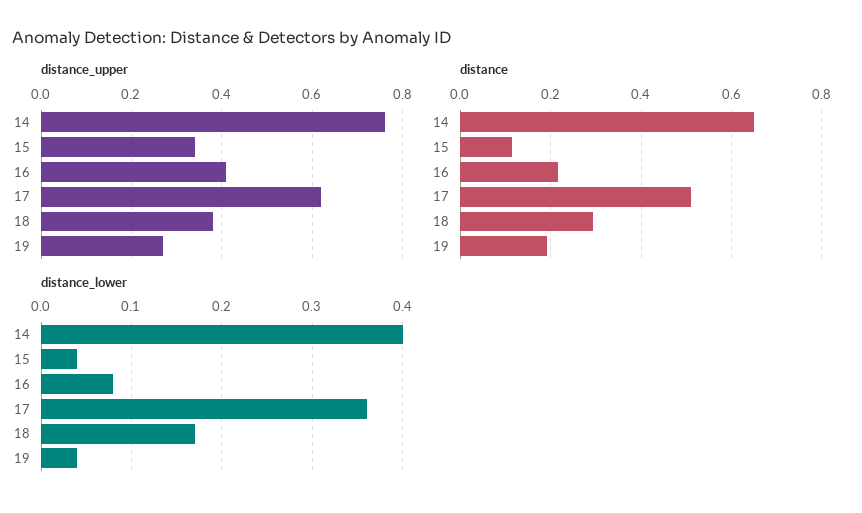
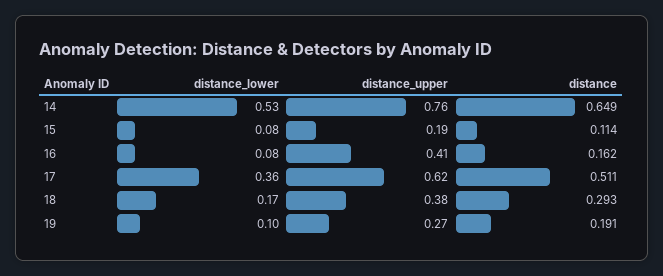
  {
    "distance_upper": {
      "14": 0.76,
-     "15": 0.35,
+     "15": 0.19,
      "16": 0.41,
      "17": 0.62,
      "18": 0.38,
      "19": 0.27
    },
    "distance": {
      "14": 0.649,
      "15": 0.114,
-     "16": 0.22,
+     "16": 0.162,
      "17": 0.511,
      "18": 0.293,
      "19": 0.191
    },
    "distance_lower": {
-     "14": 0.4,
+     "14": 0.53,
-     "15": 0.04,
+     "15": 0.08,
      "16": 0.08,
      "17": 0.36,
      "18": 0.17,
-     "19": 0.04
+     "19": 0.1
    }
  }

